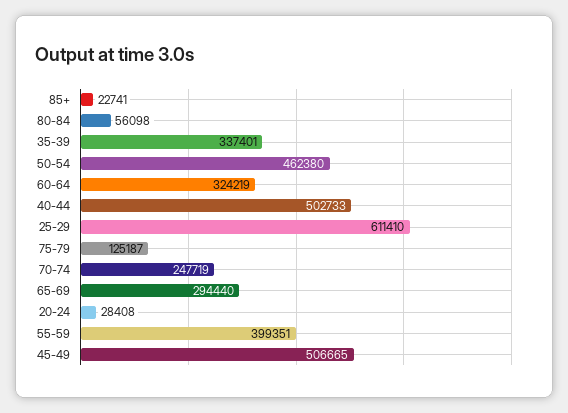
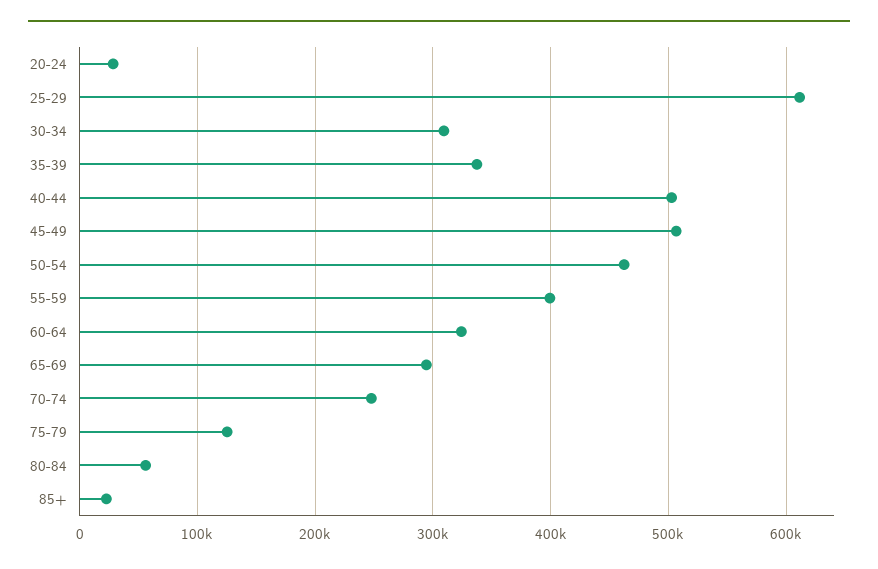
  {
    "85+": 22741,
    "80-84": 56098,
    "35-39": 337401,
    "50-54": 462380,
    "60-64": 324219,
    "40-44": 502733,
    "25-29": 611410,
    "75-79": 125187,
    "70-74": 247719,
    "65-69": 294440,
    "20-24": 28408,
    "55-59": 399351,
-   "45-49": 506665
+   "45-49": 506665,
+   "30-34": 310000
  }

